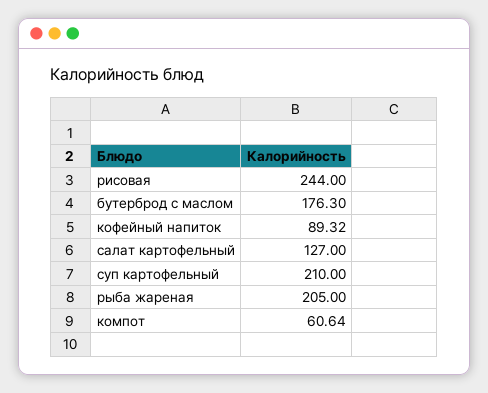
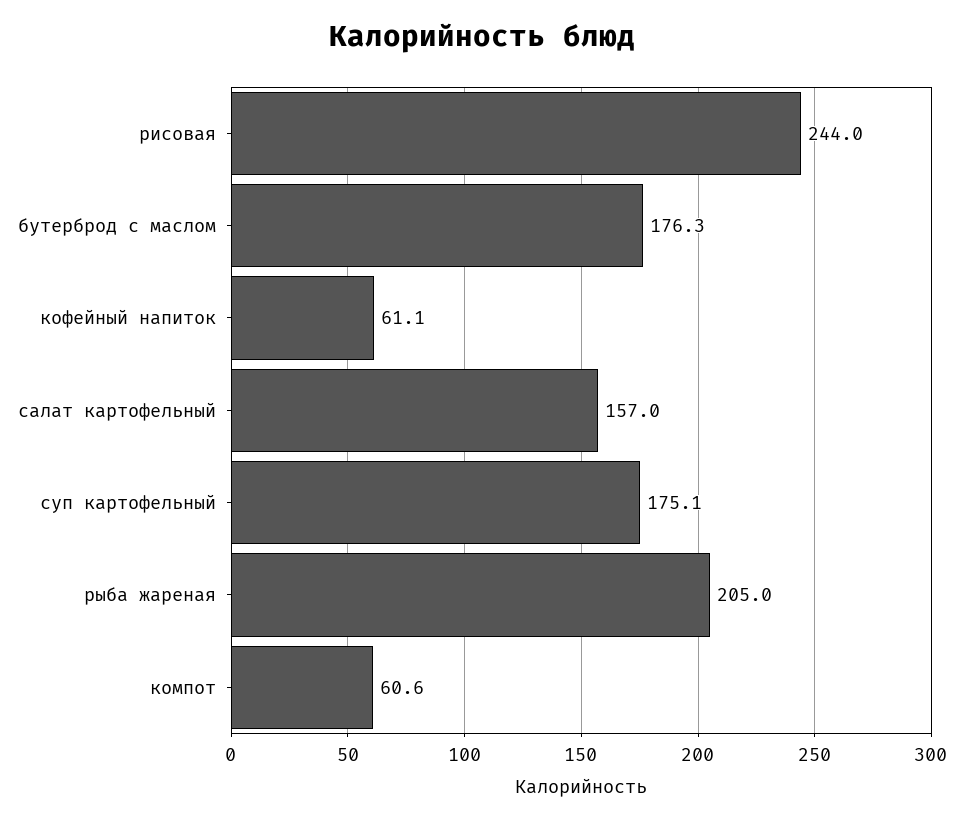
  {
    "рисовая": 244,
    "бутерброд с маслом": 176.3,
-   "кофейный напиток": 89.32,
+   "кофейный напиток": 61.1,
-   "салат картофельный": 127,
+   "салат картофельный": 157,
-   "суп картофельный": 210,
+   "суп картофельный": 175.1,
    "рыба жареная": 205,
    "компот": 60.64
  }

